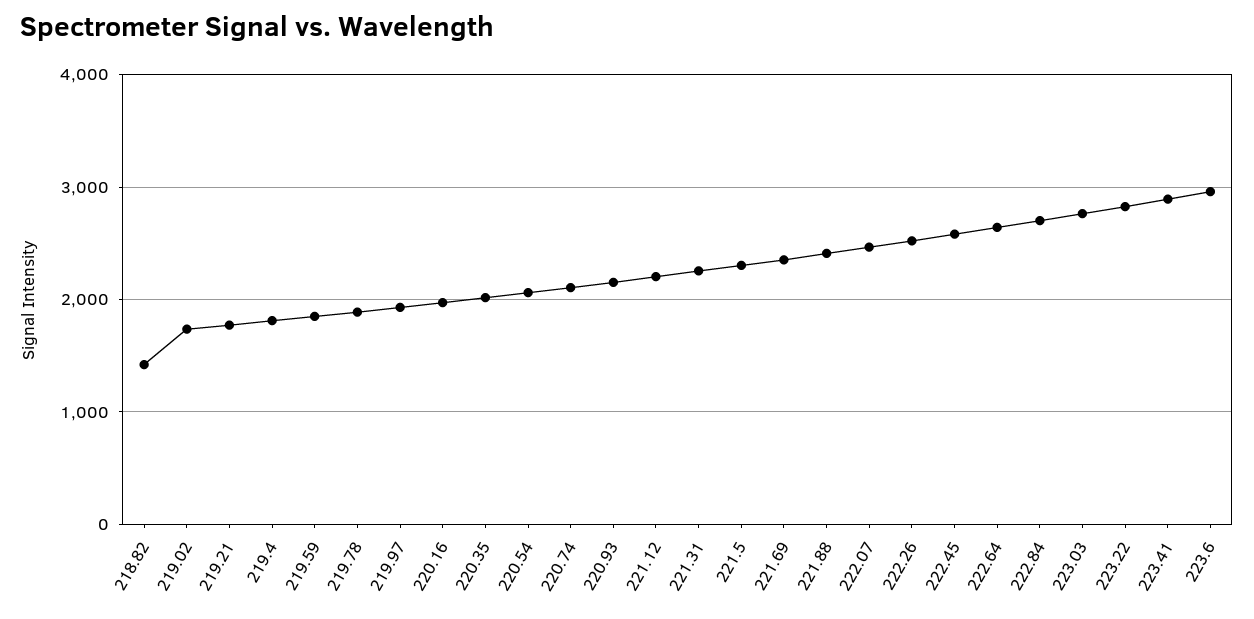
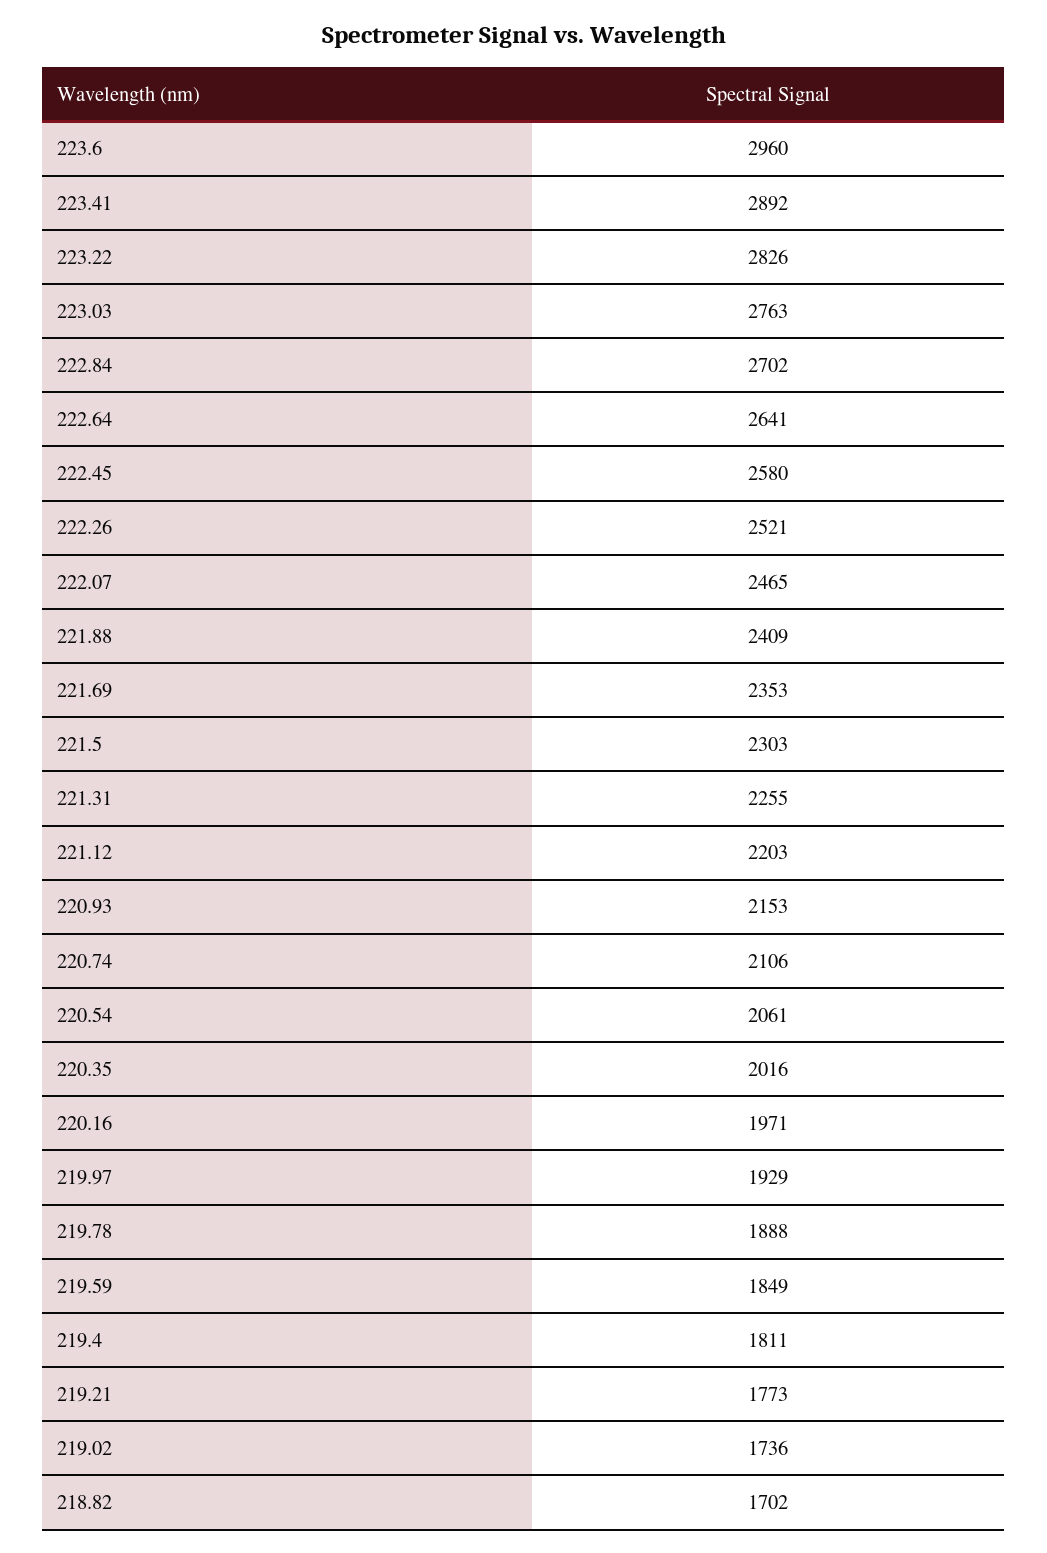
  {
-   "218.82": 1400,
+   "218.82": 1702,
    "219.02": 1736,
    "219.21": 1773,
    "219.4": 1811,
    "219.59": 1849,
    "219.78": 1888,
    "219.97": 1929,
    "220.16": 1971,
    "220.35": 2016,
    "220.54": 2061,
    "220.74": 2106,
    "220.93": 2153,
    "221.12": 2203,
    "221.31": 2255,
    "221.5": 2303,
    "221.69": 2353,
    "221.88": 2409,
    "222.07": 2465,
    "222.26": 2521,
    "222.45": 2580,
    "222.64": 2641,
    "222.84": 2702,
    "223.03": 2763,
    "223.22": 2826,
    "223.41": 2892,
    "223.6": 2960
  }

